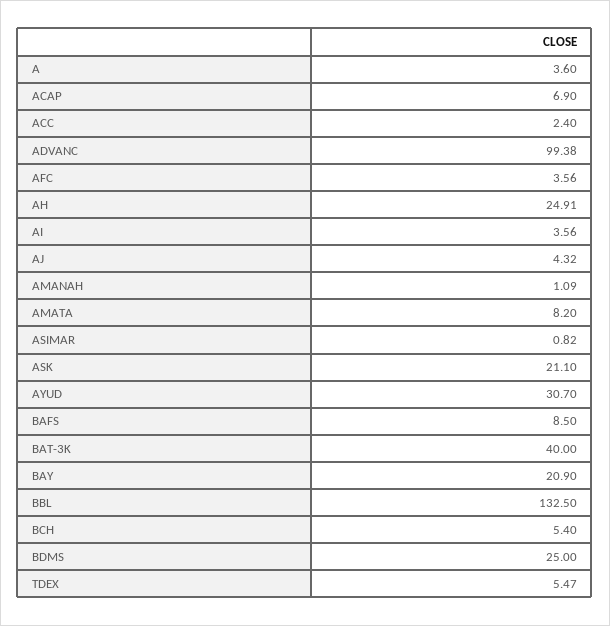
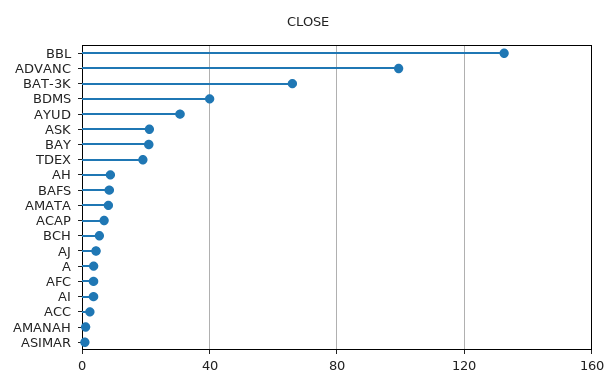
  {
    "A": 3.6,
    "ACAP": 6.9,
    "ACC": 2.4,
    "ADVANC": 99.38,
    "AFC": 3.56,
-   "AH": 24.91,
+   "AH": 10,
    "AI": 3.56,
    "AJ": 4.32,
    "AMANAH": 1.09,
    "AMATA": 8.2,
    "ASIMAR": 0.82,
    "ASK": 21.1,
    "AYUD": 30.7,
    "BAFS": 8.5,
-   "BAT-3K": 40,
+   "BAT-3K": 65,
    "BAY": 20.9,
    "BBL": 132.5,
    "BCH": 5.4,
-   "BDMS": 25,
+   "BDMS": 40,
-   "TDEX": 5.47
+   "TDEX": 20
  }

